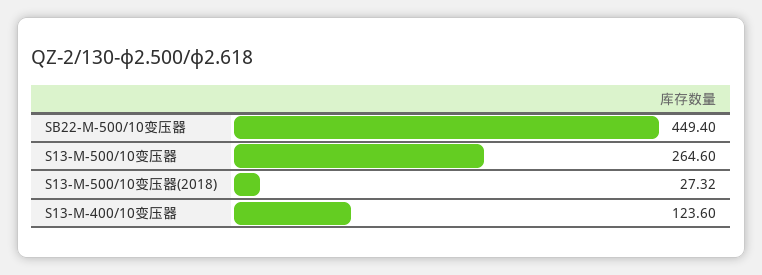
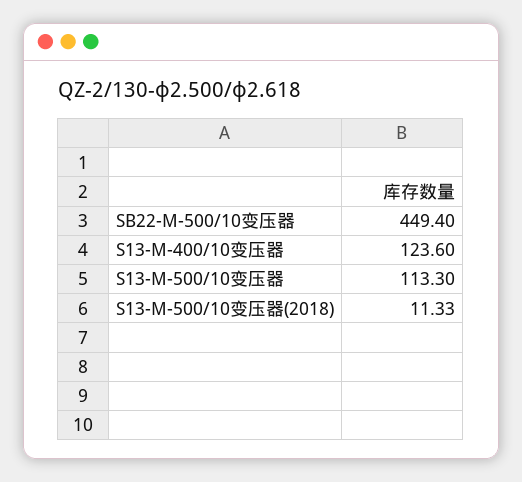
  {
    "SB22-M-500/10变压器": 449.4,
-   "S13-M-500/10变压器": 264.6,
+   "S13-M-500/10变压器": 113.3,
-   "S13-M-500/10变压器(2018)": 27.32,
+   "S13-M-500/10变压器(2018)": 11.33,
    "S13-M-400/10变压器": 123.6
  }

